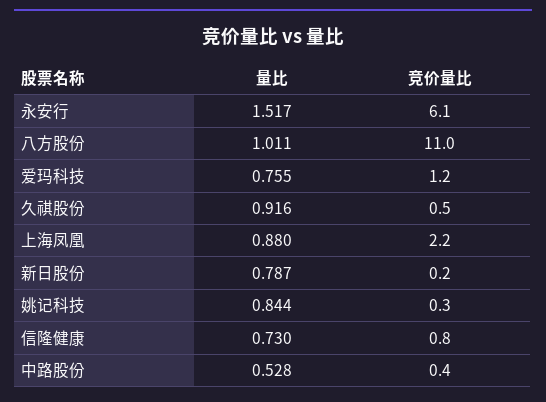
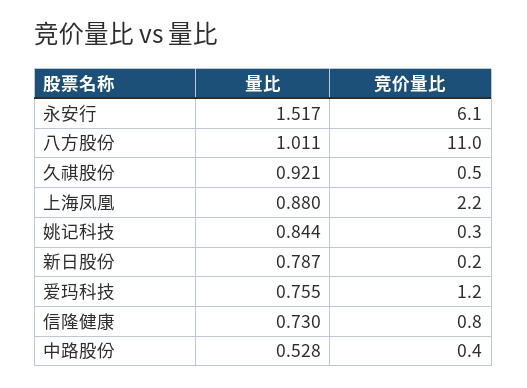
  {
    "量比": {
      "永安行": 1.517,
      "八方股份": 1.011,
      "爱玛科技": 0.755,
-     "久祺股份": 0.916,
+     "久祺股份": 0.921,
      "上海凤凰": 0.88,
      "新日股份": 0.787,
      "姚记科技": 0.844,
      "信隆健康": 0.73,
      "中路股份": 0.528
    },
    "竞价量比": {
      "永安行": 6.1,
      "八方股份": 11,
      "爱玛科技": 1.2,
      "久祺股份": 0.5,
      "上海凤凰": 2.2,
      "新日股份": 0.2,
      "姚记科技": 0.3,
      "信隆健康": 0.8,
      "中路股份": 0.4
    }
  }

